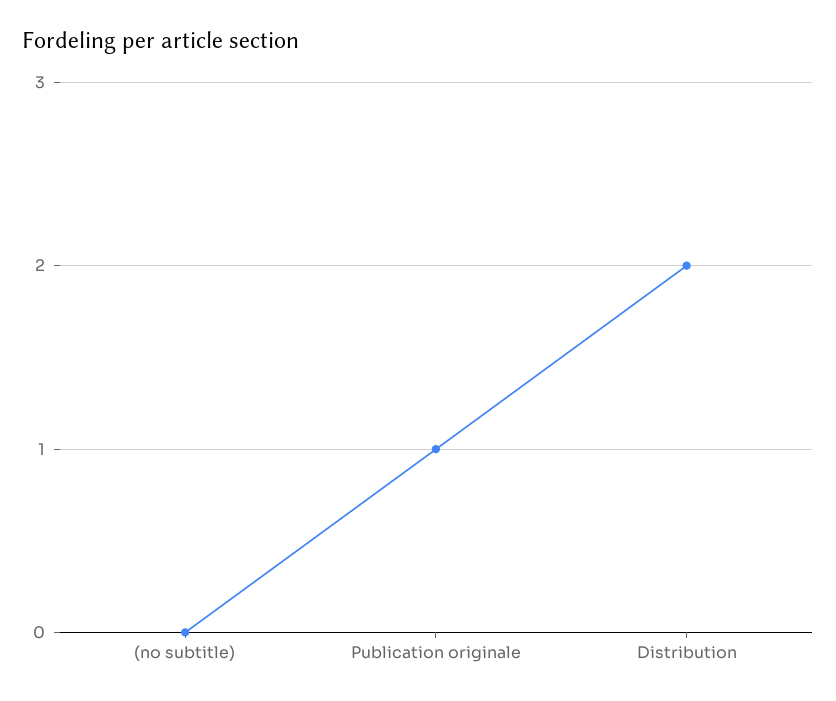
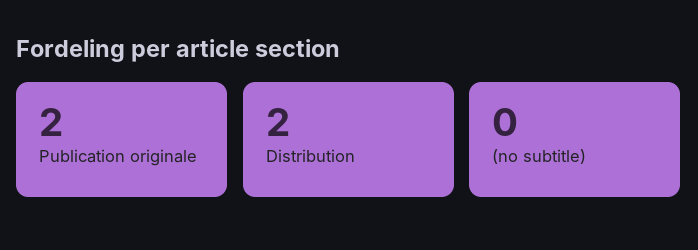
  {
    "(no subtitle)": 0,
-   "Publication originale": 1,
+   "Publication originale": 2,
    "Distribution": 2
  }

